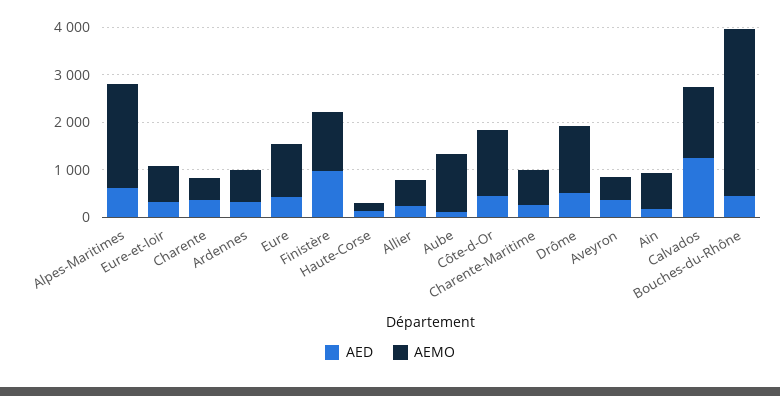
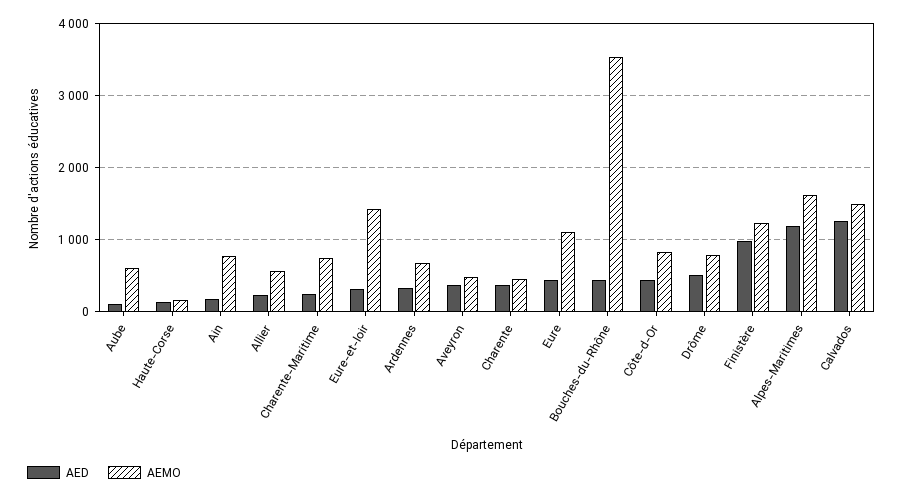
  {
    "AED": {
-     "Alpes-Maritimes": 600,
+     "Alpes-Maritimes": 1200,
      "Eure-et-loir": 300,
      "Charente": 400,
      "Ardennes": 300,
      "Eure": 400,
      "Finistère": 1000,
      "Haute-Corse": 100,
      "Allier": 200,
      "Aube": 100,
      "Côte-d-Or": 400,
      "Charente-Maritime": 300,
      "Drôme": 500,
      "Aveyron": 400,
      "Ain": 200,
      "Calvados": 1300,
      "Bouches-du-Rhône": 400
    },
    "AEMO": {
-     "Alpes-Maritimes": 2200,
+     "Alpes-Maritimes": 1600,
-     "Eure-et-loir": 800,
+     "Eure-et-loir": 1400,
      "Charente": 500,
      "Ardennes": 700,
      "Eure": 1100,
      "Finistère": 1200,
      "Haute-Corse": 200,
      "Allier": 600,
-     "Aube": 1200,
+     "Aube": 600,
-     "Côte-d-Or": 1400,
+     "Côte-d-Or": 800,
      "Charente-Maritime": 700,
-     "Drôme": 1400,
+     "Drôme": 800,
      "Aveyron": 500,
      "Ain": 800,
      "Calvados": 1500,
      "Bouches-du-Rhône": 3500
    }
  }

